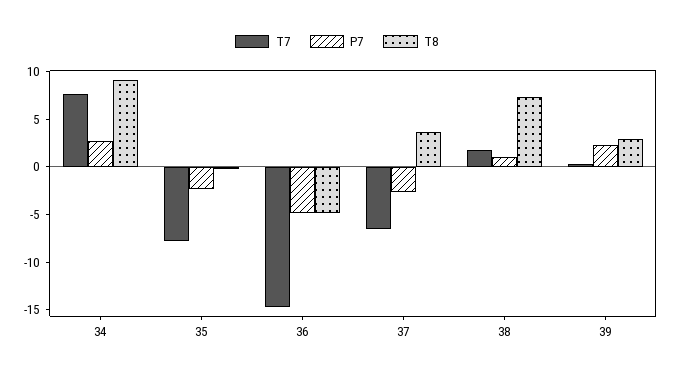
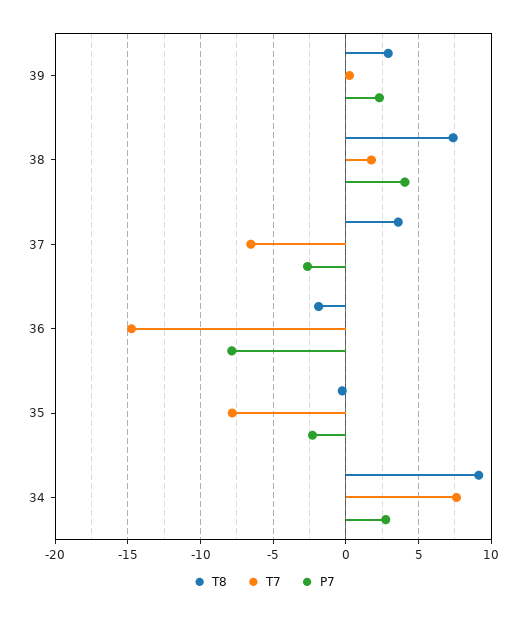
  {
    "T7": {
      "34": 7.5,
      "35": -8,
      "36": -15,
      "37": -6.5,
      "38": 2,
      "39": 0.5
    },
    "P7": {
      "34": 2.5,
      "35": -2.5,
-     "36": -5,
+     "36": -8,
      "37": -2.5,
-     "38": 1,
+     "38": 4,
      "39": 2.5
    },
    "T8": {
      "34": 9,
      "35": -0.5,
-     "36": -5,
+     "36": -2,
      "37": 3.5,
      "38": 7.5,
      "39": 3
    }
  }

